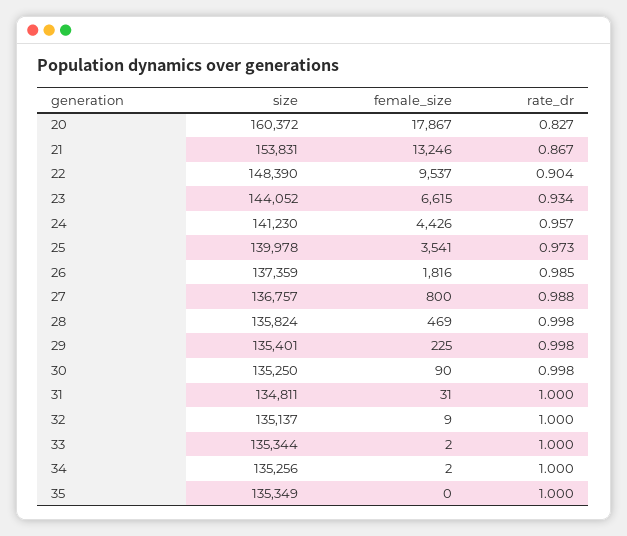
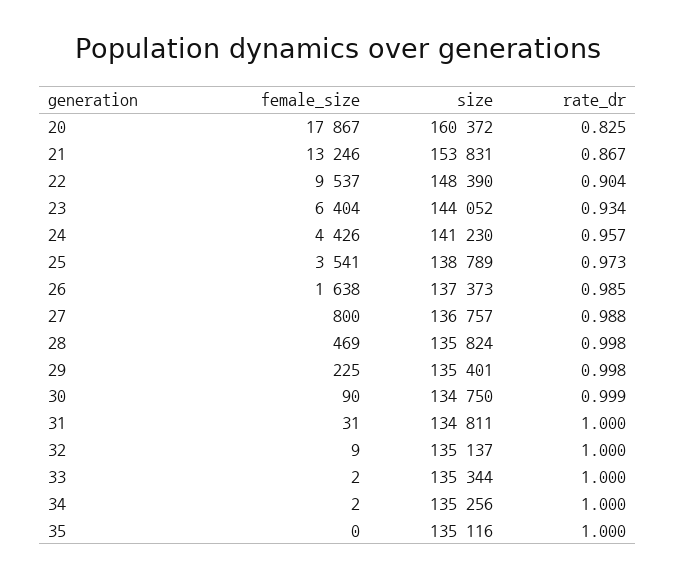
  {
    "size": {
      "20": 160372,
      "21": 153831,
      "22": 148390,
      "23": 144052,
      "24": 141230,
-     "25": 139978,
+     "25": 138789,
-     "26": 137359,
+     "26": 137373,
      "27": 136757,
      "28": 135824,
      "29": 135401,
-     "30": 135250,
+     "30": 134750,
      "31": 134811,
      "32": 135137,
      "33": 135344,
      "34": 135256,
-     "35": 135349
+     "35": 135116
    },
    "female_size": {
      "20": 17867,
      "21": 13246,
      "22": 9537,
-     "23": 6615,
+     "23": 6404,
      "24": 4426,
      "25": 3541,
-     "26": 1816,
+     "26": 1638,
      "27": 800,
      "28": 469,
      "29": 225,
      "30": 90,
      "31": 31,
      "32": 9,
      "33": 2,
      "34": 2,
      "35": 0
    },
    "rate_dr": {
-     "20": 0.827,
+     "20": 0.825,
      "21": 0.867,
      "22": 0.904,
      "23": 0.934,
      "24": 0.957,
      "25": 0.973,
      "26": 0.985,
      "27": 0.988,
      "28": 0.998,
      "29": 0.998,
-     "30": 0.998,
+     "30": 0.999,
      "31": 1,
      "32": 1,
      "33": 1,
      "34": 1,
      "35": 1
    }
  }

